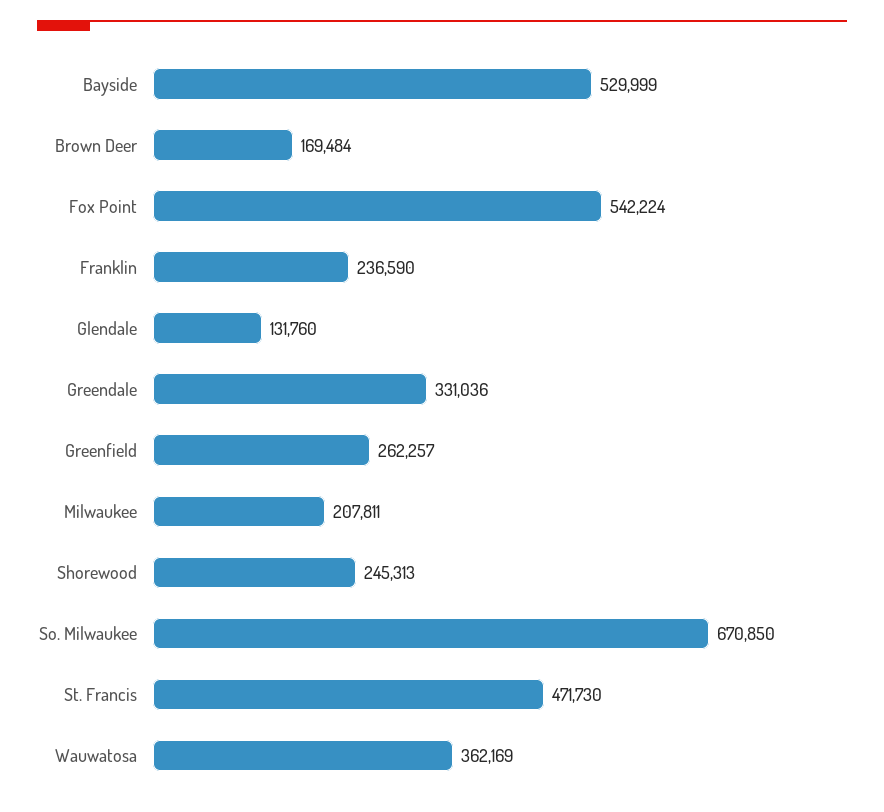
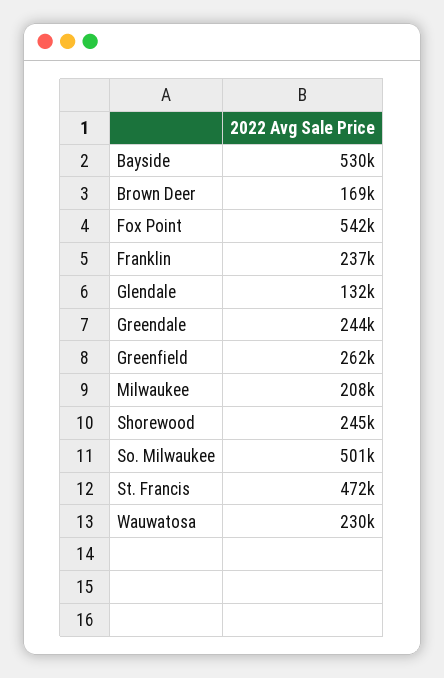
  {
    "Bayside": 529999,
    "Brown Deer": 169484,
    "Fox Point": 542224,
    "Franklin": 236590,
    "Glendale": 131760,
-   "Greendale": 331036,
+   "Greendale": 244000,
    "Greenfield": 262257,
    "Milwaukee": 207811,
    "Shorewood": 245313,
-   "So. Milwaukee": 670850,
+   "So. Milwaukee": 501000,
    "St. Francis": 471730,
-   "Wauwatosa": 362169
+   "Wauwatosa": 230000
  }

